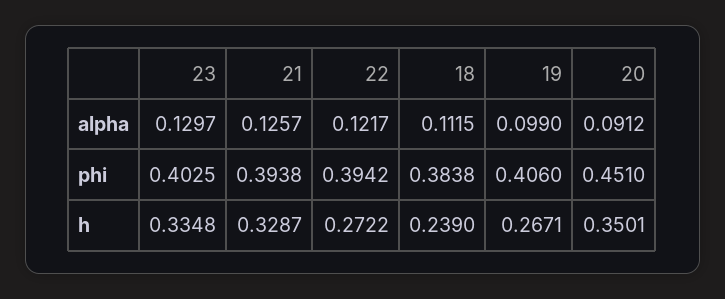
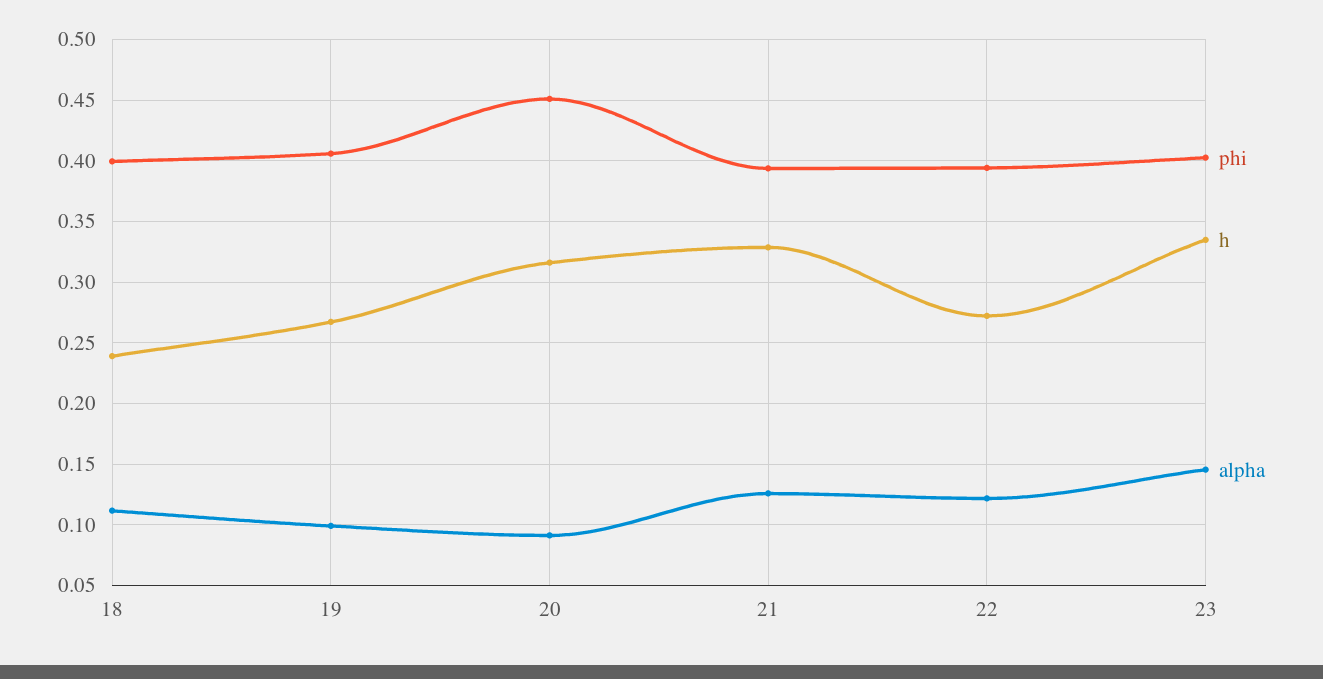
  {
    "alpha": {
-     "23": 0.1297,
+     "23": 0.145,
      "21": 0.1257,
      "22": 0.1217,
      "18": 0.1115,
      "19": 0.099,
      "20": 0.0912
    },
    "phi": {
      "23": 0.4025,
      "21": 0.3938,
      "22": 0.3942,
-     "18": 0.3838,
+     "18": 0.4,
      "19": 0.406,
      "20": 0.451
    },
    "h": {
      "23": 0.3348,
      "21": 0.3287,
      "22": 0.2722,
      "18": 0.239,
      "19": 0.2671,
-     "20": 0.3501
+     "20": 0.315
    }
  }

